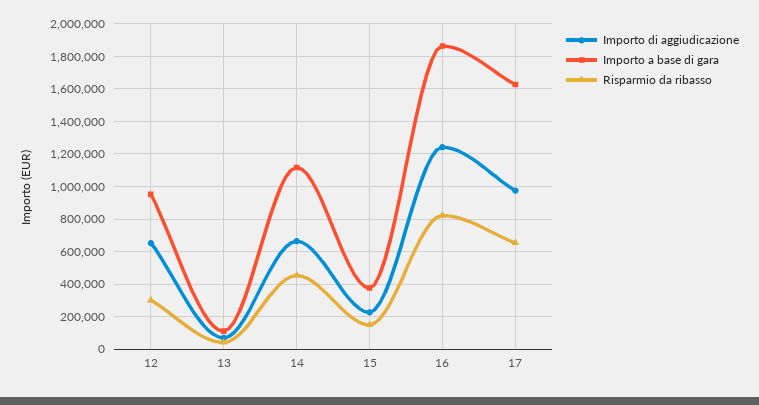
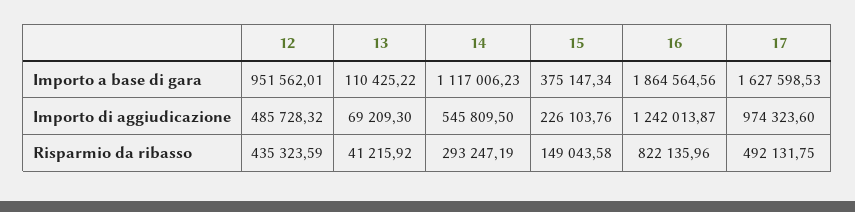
  {
    "Importo di aggiudicazione": {
-     "12": 650000,
+     "12": 485728.32,
      "13": 69209.3,
-     "14": 650000,
+     "14": 545809.5,
      "15": 226103.76,
      "16": 1242013.87,
      "17": 974323.6
    },
    "Importo a base di gara": {
      "12": 951562.01,
      "13": 110425.22,
      "14": 1117006.23,
      "15": 375147.34,
      "16": 1864564.56,
      "17": 1627598.53
    },
    "Risparmio da ribasso": {
-     "12": 300000,
+     "12": 435323.59,
      "13": 41215.92,
-     "14": 450000,
+     "14": 293247.19,
      "15": 149043.58,
      "16": 822135.96,
-     "17": 650000
+     "17": 492131.75
    }
  }

